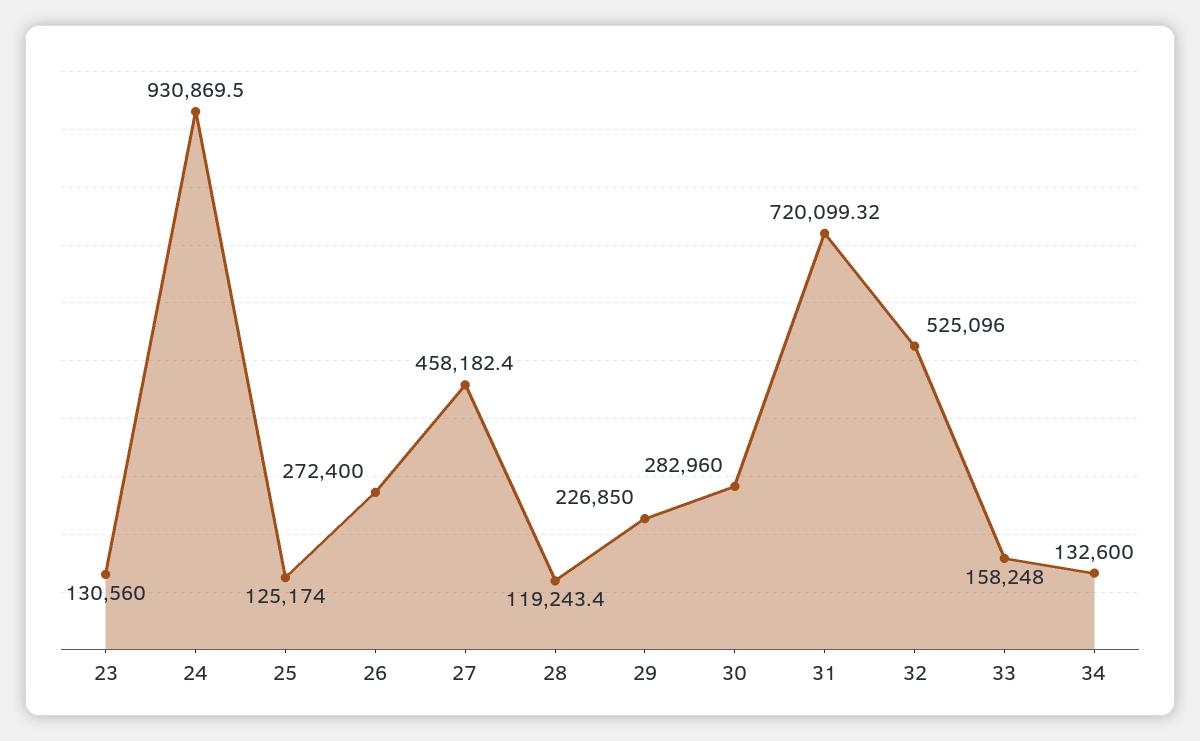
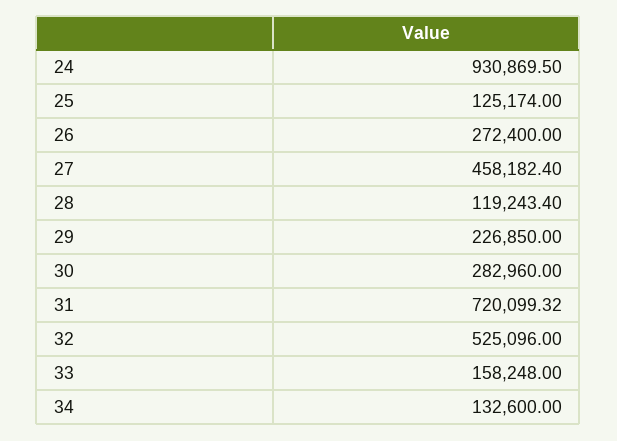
  {
-   "23": 130560,
    "24": 930869.5,
    "25": 125174,
    "26": 272400,
    "27": 458182.4,
    "28": 119243.4,
    "29": 226850,
    "30": 282960,
    "31": 720099.32,
    "32": 525096,
    "33": 158248,
    "34": 132600
  }

